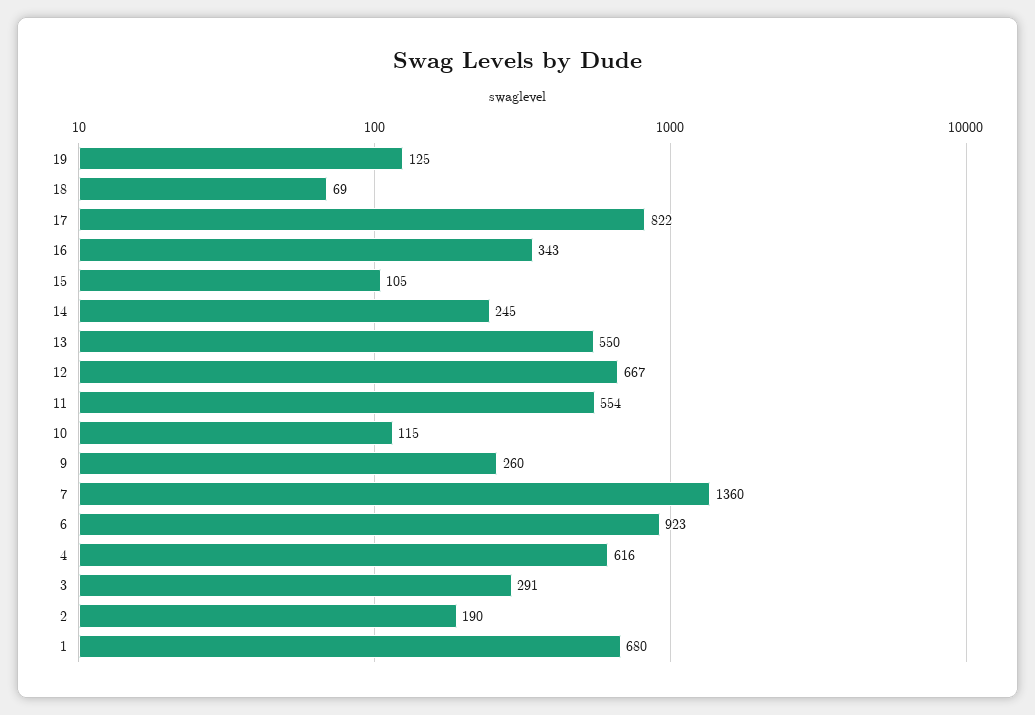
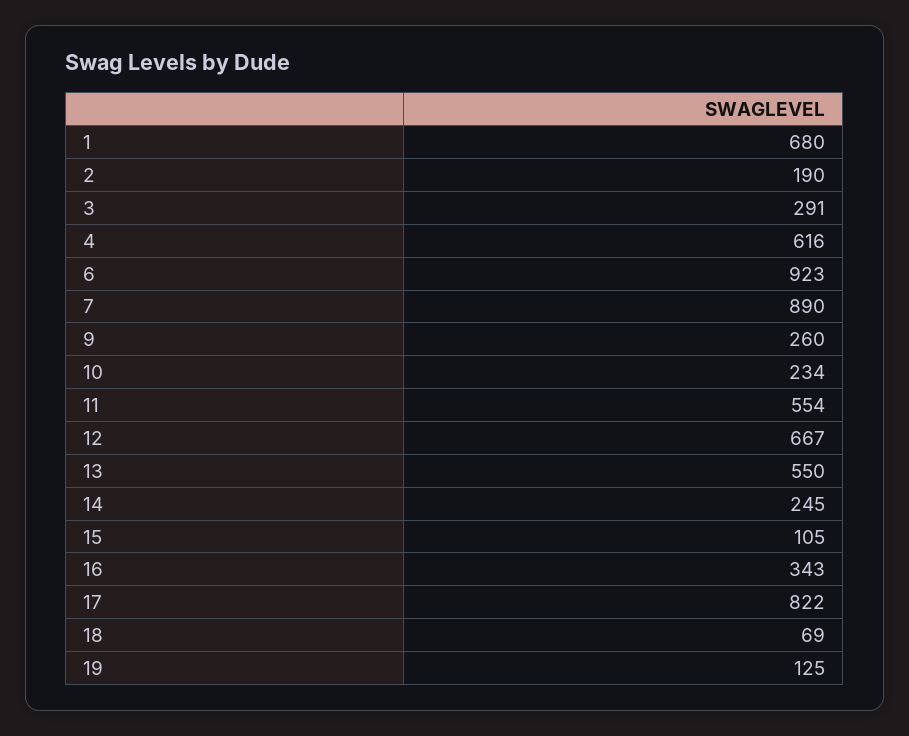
  {
    "19": 125,
    "18": 69,
    "17": 822,
    "16": 343,
    "15": 105,
    "14": 245,
    "13": 550,
    "12": 667,
    "11": 554,
-   "10": 115,
+   "10": 234,
    "9": 260,
-   "7": 1360,
+   "7": 890,
    "6": 923,
    "4": 616,
    "3": 291,
    "2": 190,
    "1": 680
  }

